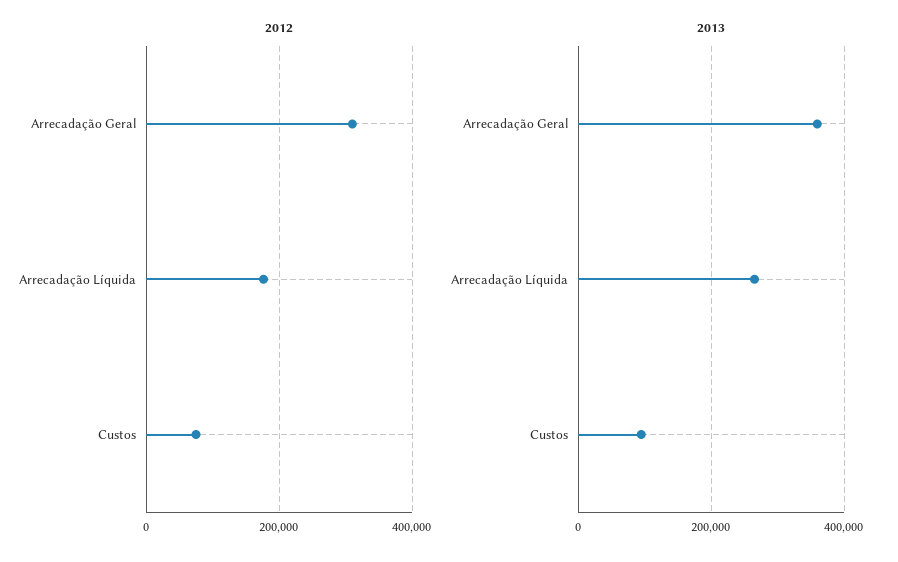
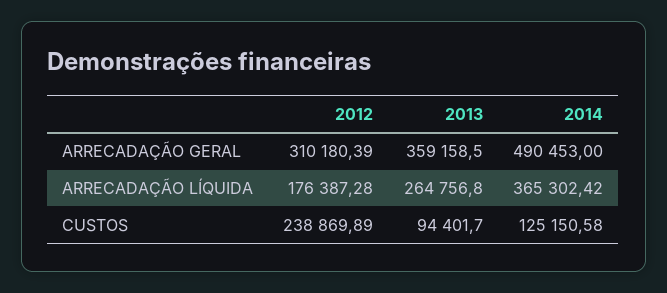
  {
    "2012": {
      "Arrecadação Geral": 310180.39,
      "Arrecadação Líquida": 176387.28,
-     "Custos": 80000
+     "Custos": 238869.89
    },
    "2013": {
      "Arrecadação Geral": 359158.5,
      "Arrecadação Líquida": 264756.8,
      "Custos": 94401.7
-   }
+   },
+   "2014": {
+     "Arrecadação Geral": 490453,
+     "Arrecadação Líquida": 365302.42,
+     "Custos": 125150.58
+   }
  }

